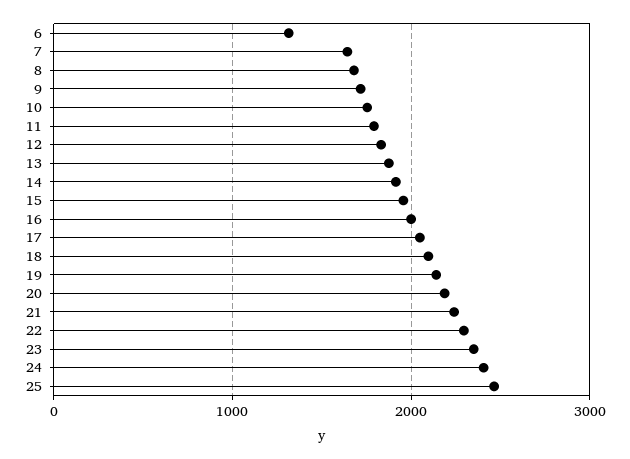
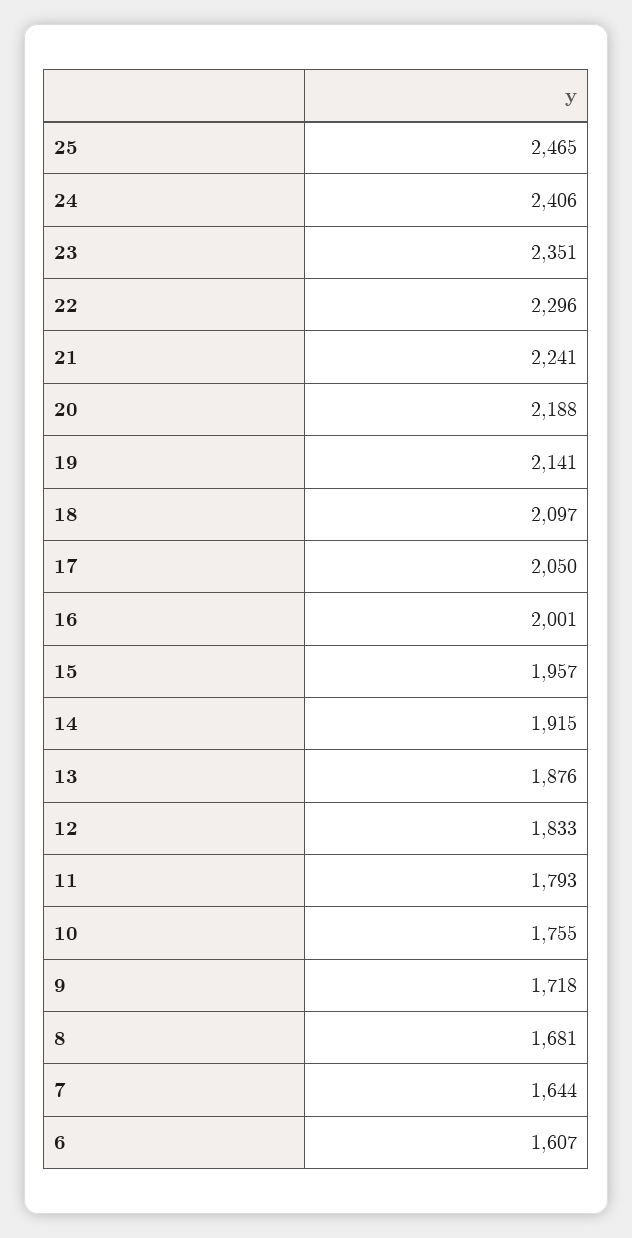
  {
-   "6": 1300,
+   "6": 1607,
    "7": 1644,
    "8": 1681,
    "9": 1718,
    "10": 1755,
    "11": 1793,
    "12": 1833,
    "13": 1876,
    "14": 1915,
    "15": 1957,
    "16": 2001,
    "17": 2050,
    "18": 2097,
    "19": 2141,
    "20": 2188,
    "21": 2241,
    "22": 2296,
    "23": 2351,
    "24": 2406,
    "25": 2465
  }

